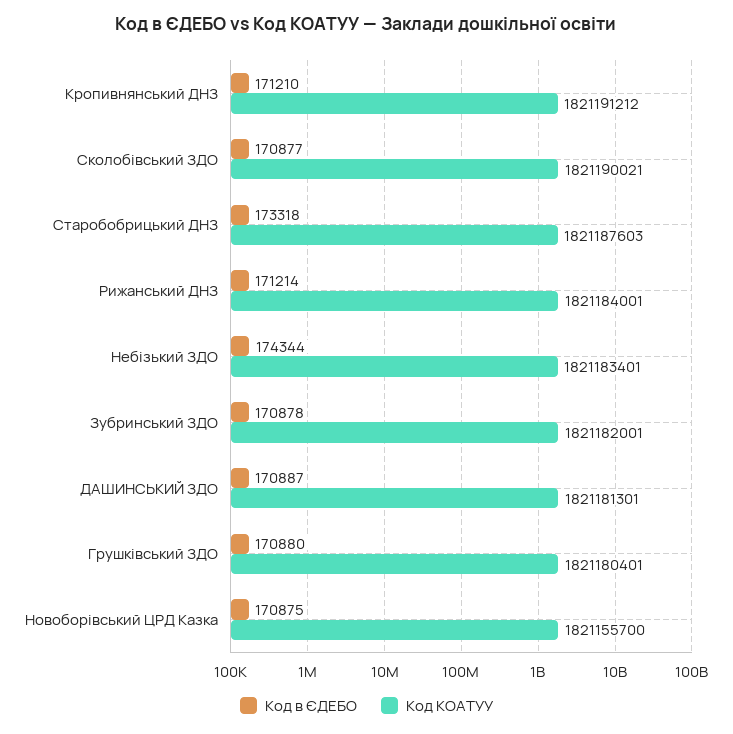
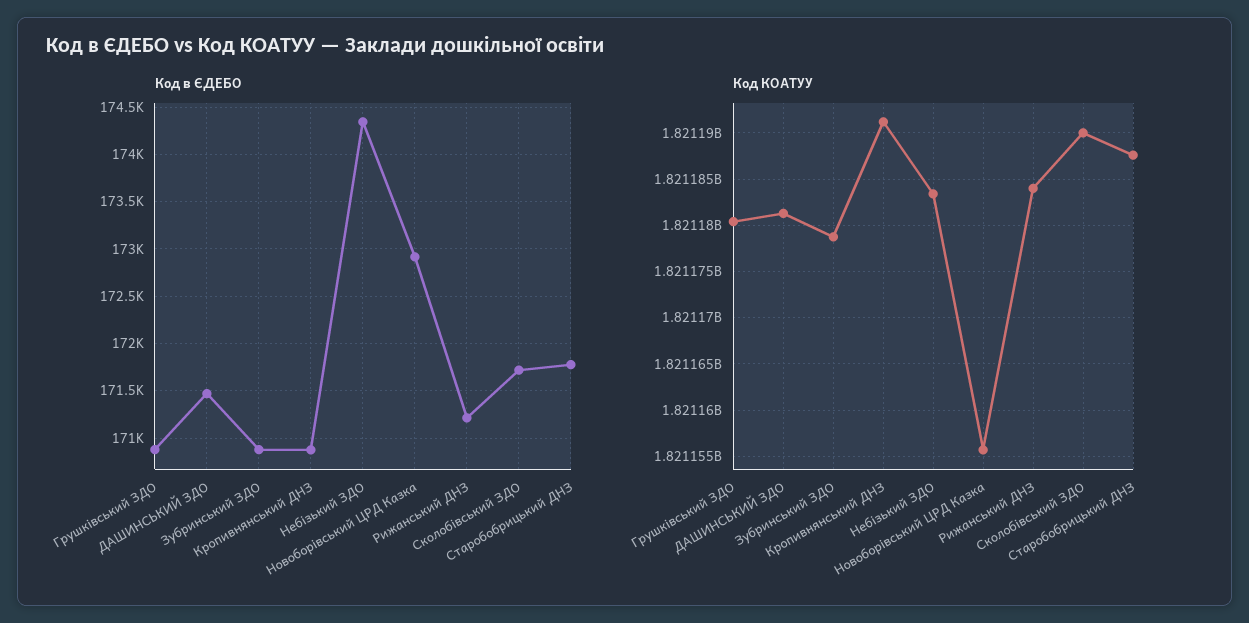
  {
    "Код в ЄДЕБО": {
-     "Кропивнянський ДНЗ": 171210,
+     "Кропивнянський ДНЗ": 170900,
-     "Сколобівський ЗДО": 170877,
+     "Сколобівський ЗДО": 171700,
-     "Старобобрицький ДНЗ": 173318,
+     "Старобобрицький ДНЗ": 171800,
      "Рижанський ДНЗ": 171214,
      "Небізький ЗДО": 174344,
      "Зубринський ЗДО": 170878,
-     "ДАШИНСЬКИЙ ЗДО": 170887,
+     "ДАШИНСЬКИЙ ЗДО": 171500,
      "Грушківський ЗДО": 170880,
-     "Новоборівський ЦРД Казка": 170875
+     "Новоборівський ЦРД Казка": 172900
    },
    "Код КОАТУУ": {
      "Кропивнянський ДНЗ": 1821191212,
      "Сколобівський ЗДО": 1821190021,
      "Старобобрицький ДНЗ": 1821187603,
      "Рижанський ДНЗ": 1821184001,
      "Небізький ЗДО": 1821183401,
-     "Зубринський ЗДО": 1821182001,
+     "Зубринський ЗДО": 1821179000,
      "ДАШИНСЬКИЙ ЗДО": 1821181301,
      "Грушківський ЗДО": 1821180401,
      "Новоборівський ЦРД Казка": 1821155700
    }
  }

